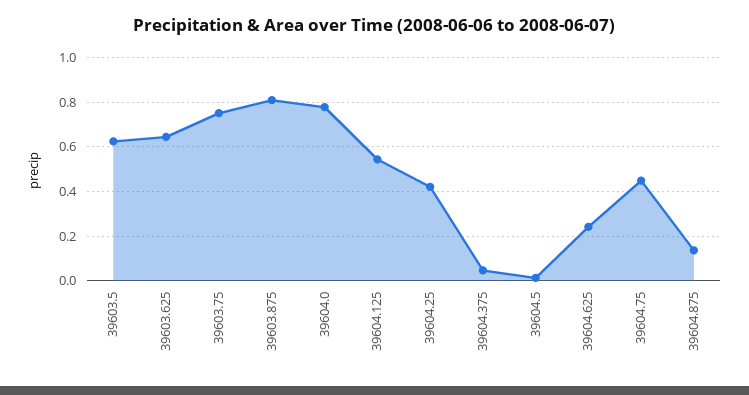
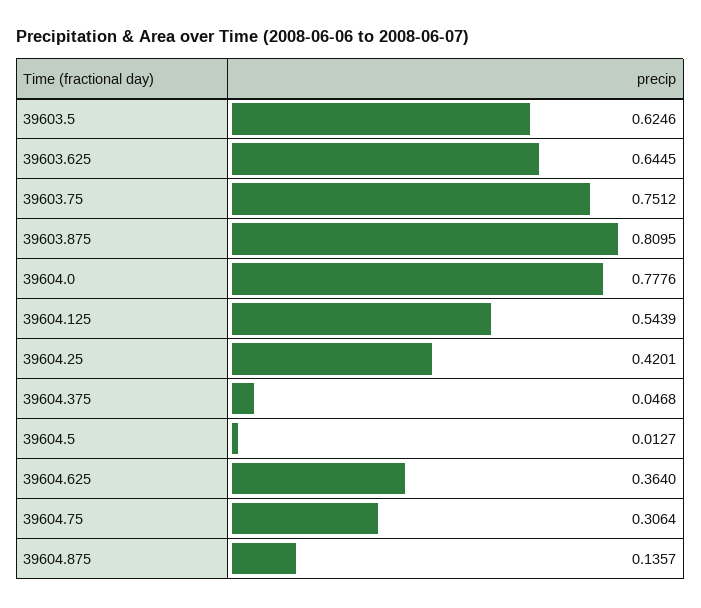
  {
    "39603.5": 0.6246,
    "39603.625": 0.6445,
    "39603.75": 0.7512,
    "39603.875": 0.8095,
    "39604.0": 0.7776,
    "39604.125": 0.5439,
    "39604.25": 0.4201,
    "39604.375": 0.0468,
    "39604.5": 0.0127,
-   "39604.625": 0.25,
+   "39604.625": 0.364,
-   "39604.75": 0.45,
+   "39604.75": 0.3064,
    "39604.875": 0.1357
  }

